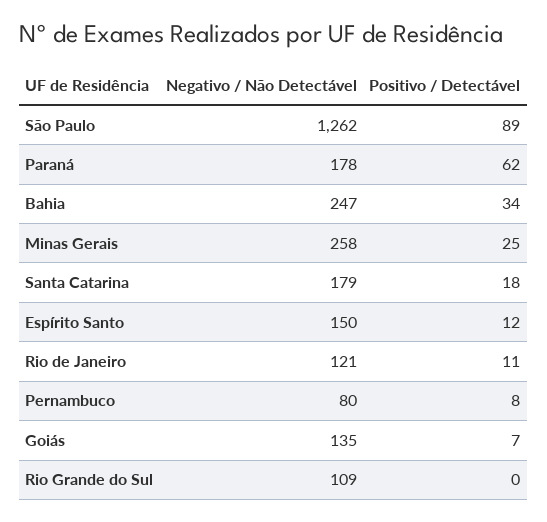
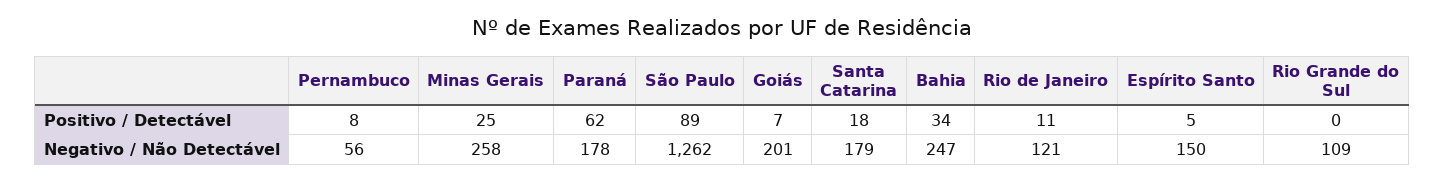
  {
    "Negativo / Não Detectável": {
      "São Paulo": 1262,
      "Paraná": 178,
      "Bahia": 247,
      "Minas Gerais": 258,
      "Santa Catarina": 179,
      "Espírito Santo": 150,
      "Rio de Janeiro": 121,
-     "Pernambuco": 80,
+     "Pernambuco": 56,
-     "Goiás": 135,
+     "Goiás": 201,
      "Rio Grande do Sul": 109
    },
    "Positivo / Detectável": {
      "São Paulo": 89,
      "Paraná": 62,
      "Bahia": 34,
      "Minas Gerais": 25,
      "Santa Catarina": 18,
-     "Espírito Santo": 12,
+     "Espírito Santo": 5,
      "Rio de Janeiro": 11,
      "Pernambuco": 8,
      "Goiás": 7,
      "Rio Grande do Sul": 0
    }
  }

